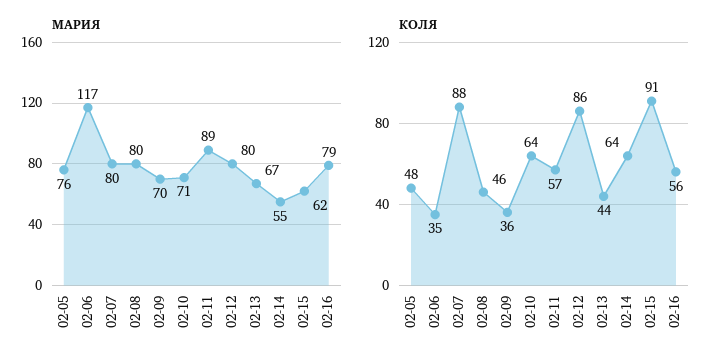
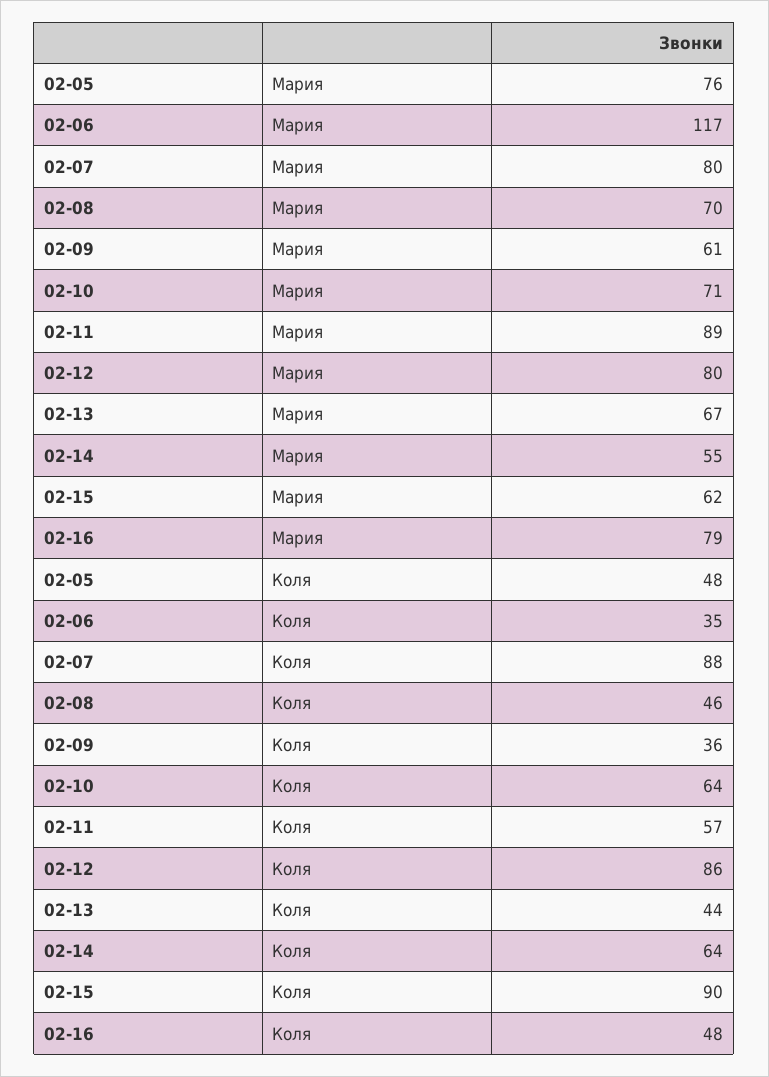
  {
    "МАРИЯ": {
      "02-05": 76,
      "02-06": 117,
      "02-07": 80,
-     "02-08": 80,
+     "02-08": 70,
-     "02-09": 70,
+     "02-09": 61,
      "02-10": 71,
      "02-11": 89,
      "02-12": 80,
      "02-13": 67,
      "02-14": 55,
      "02-15": 62,
      "02-16": 79
    },
    "КОЛЯ": {
      "02-05": 48,
      "02-06": 35,
      "02-07": 88,
      "02-08": 46,
      "02-09": 36,
      "02-10": 64,
      "02-11": 57,
      "02-12": 86,
      "02-13": 44,
      "02-14": 64,
-     "02-15": 91,
+     "02-15": 90,
-     "02-16": 56
+     "02-16": 48
    }
  }

